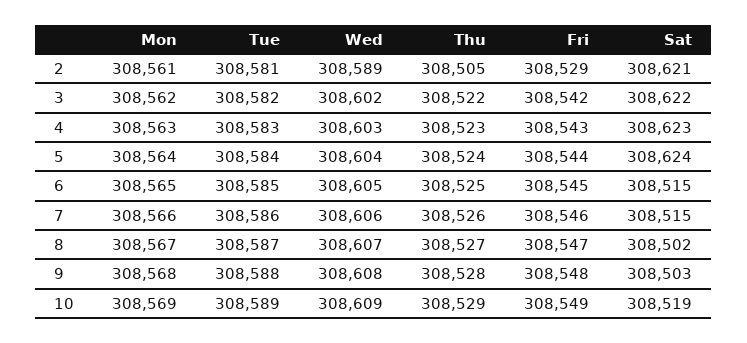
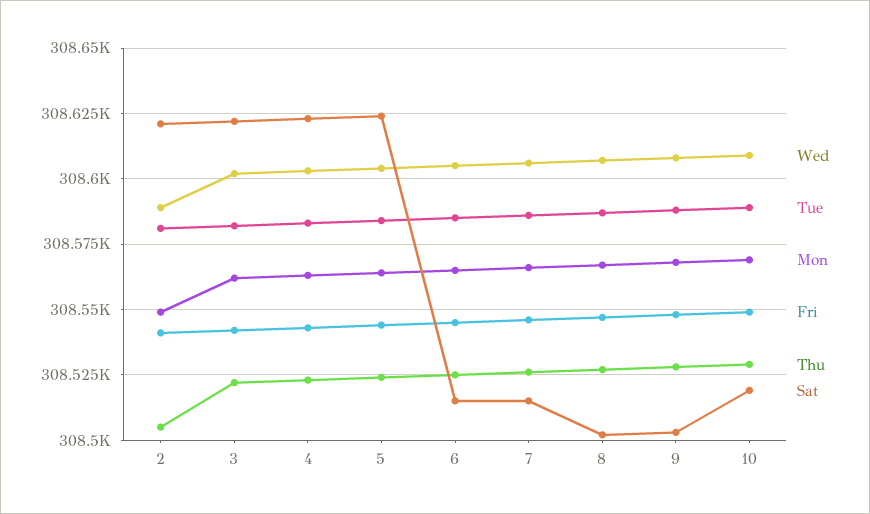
  {
    "Mon": {
-     "2": 308561,
+     "2": 308550,
      "3": 308562,
      "4": 308563,
      "5": 308564,
      "6": 308565,
      "7": 308566,
      "8": 308567,
      "9": 308568,
      "10": 308569
    },
    "Tue": {
      "2": 308581,
      "3": 308582,
      "4": 308583,
      "5": 308584,
      "6": 308585,
      "7": 308586,
      "8": 308587,
      "9": 308588,
      "10": 308589
    },
    "Wed": {
      "2": 308589,
      "3": 308602,
      "4": 308603,
      "5": 308604,
      "6": 308605,
      "7": 308606,
      "8": 308607,
      "9": 308608,
      "10": 308609
    },
    "Thu": {
      "2": 308505,
      "3": 308522,
      "4": 308523,
      "5": 308524,
      "6": 308525,
      "7": 308526,
      "8": 308527,
      "9": 308528,
      "10": 308529
    },
    "Fri": {
-     "2": 308529,
+     "2": 308540,
      "3": 308542,
      "4": 308543,
      "5": 308544,
      "6": 308545,
      "7": 308546,
      "8": 308547,
      "9": 308548,
      "10": 308549
    },
    "Sat": {
      "2": 308621,
      "3": 308622,
      "4": 308623,
      "5": 308624,
      "6": 308515,
      "7": 308515,
      "8": 308502,
      "9": 308503,
      "10": 308519
    }
  }

